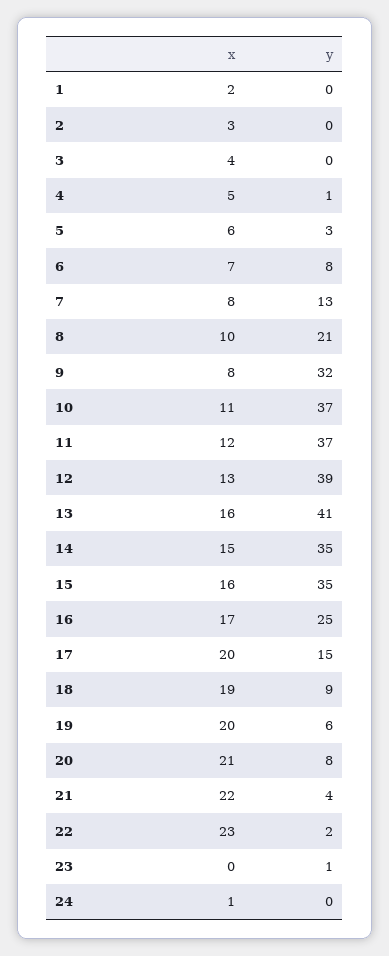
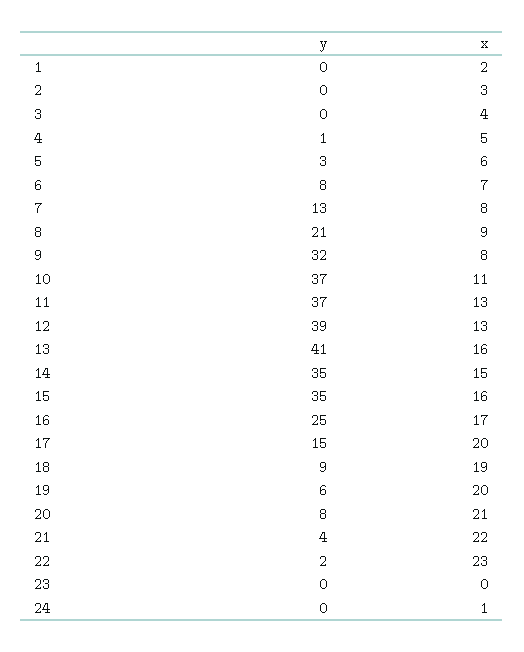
  {
    "x": {
      "1": 2,
      "2": 3,
      "3": 4,
      "4": 5,
      "5": 6,
      "6": 7,
      "7": 8,
-     "8": 10,
+     "8": 9,
      "9": 8,
      "10": 11,
-     "11": 12,
+     "11": 13,
      "12": 13,
      "13": 16,
      "14": 15,
      "15": 16,
      "16": 17,
      "17": 20,
      "18": 19,
      "19": 20,
      "20": 21,
      "21": 22,
      "22": 23,
      "23": 0,
      "24": 1
    },
    "y": {
      "1": 0,
      "2": 0,
      "3": 0,
      "4": 1,
      "5": 3,
      "6": 8,
      "7": 13,
      "8": 21,
      "9": 32,
      "10": 37,
      "11": 37,
      "12": 39,
      "13": 41,
      "14": 35,
      "15": 35,
      "16": 25,
      "17": 15,
      "18": 9,
      "19": 6,
      "20": 8,
      "21": 4,
      "22": 2,
-     "23": 1,
+     "23": 0,
      "24": 0
    }
  }

